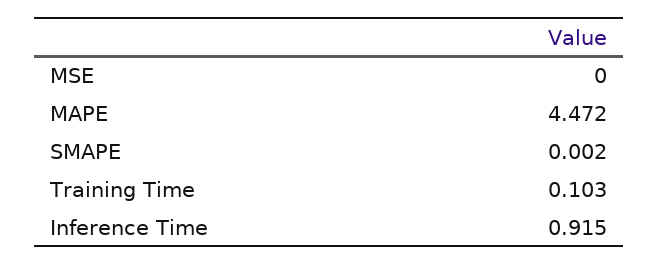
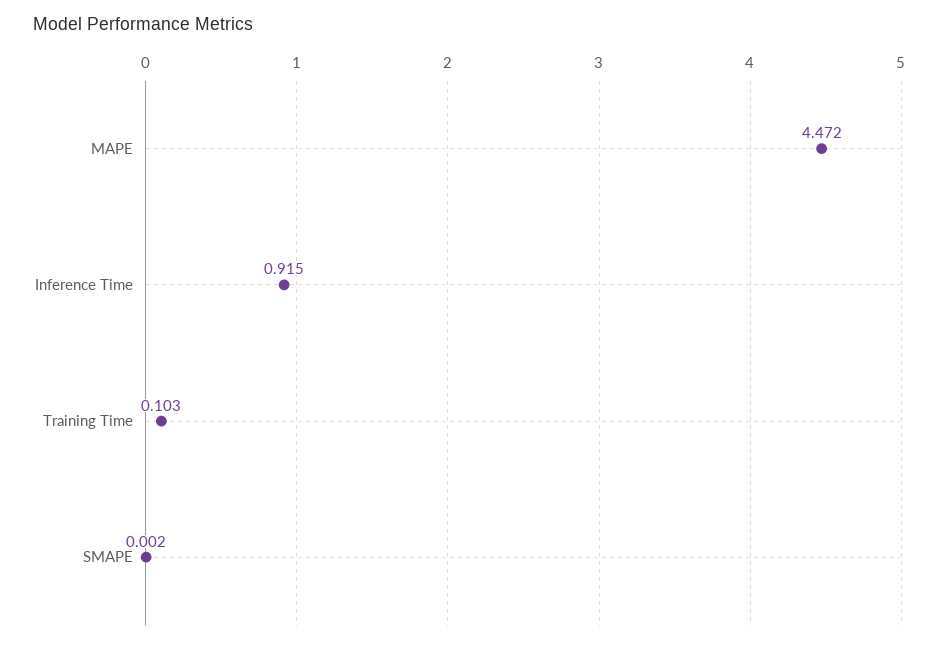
  {
-   "MSE": 0,
    "MAPE": 4.472,
    "SMAPE": 0.002,
    "Training Time": 0.103,
    "Inference Time": 0.915
  }

